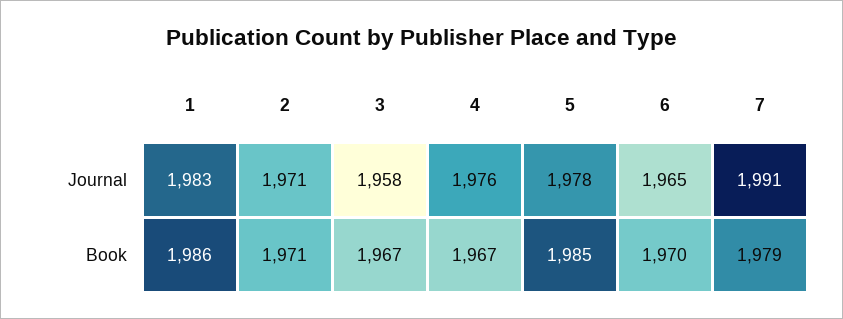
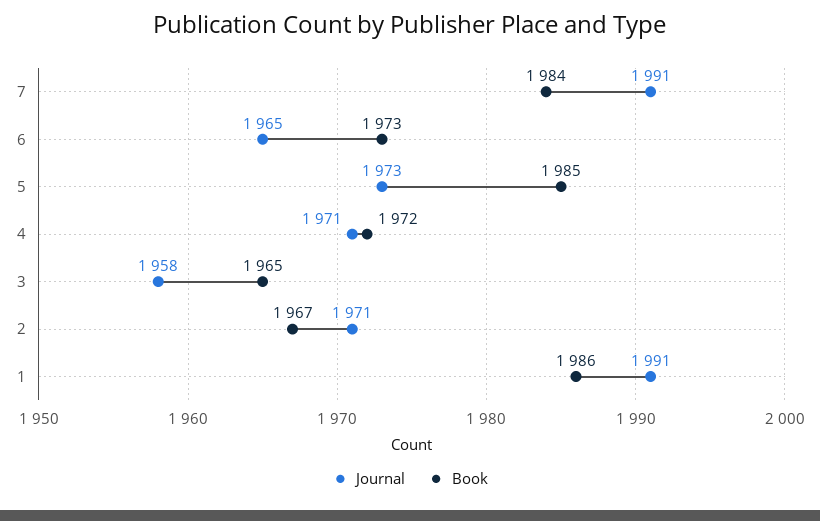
  {
    "Journal": {
-     "1": 1983,
+     "1": 1991,
      "2": 1971,
      "3": 1958,
-     "4": 1976,
+     "4": 1971,
-     "5": 1978,
+     "5": 1973,
      "6": 1965,
      "7": 1991
    },
    "Book": {
      "1": 1986,
-     "2": 1971,
+     "2": 1967,
-     "3": 1967,
+     "3": 1965,
-     "4": 1967,
+     "4": 1972,
      "5": 1985,
-     "6": 1970,
+     "6": 1973,
-     "7": 1979
+     "7": 1984
    }
  }

